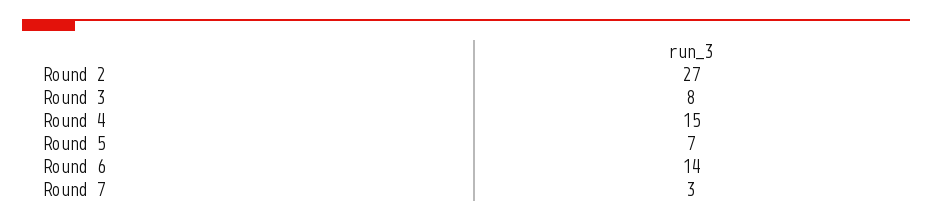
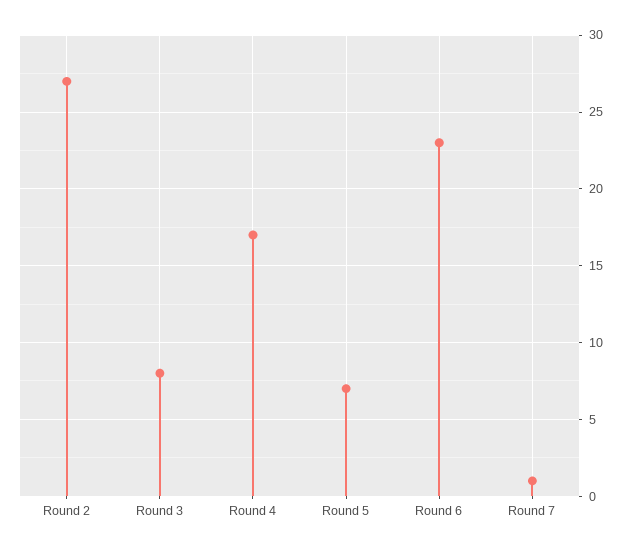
  {
    "Round 2": 27,
    "Round 3": 8,
-   "Round 4": 15,
+   "Round 4": 17,
    "Round 5": 7,
-   "Round 6": 14,
+   "Round 6": 23,
-   "Round 7": 3
+   "Round 7": 1
  }

